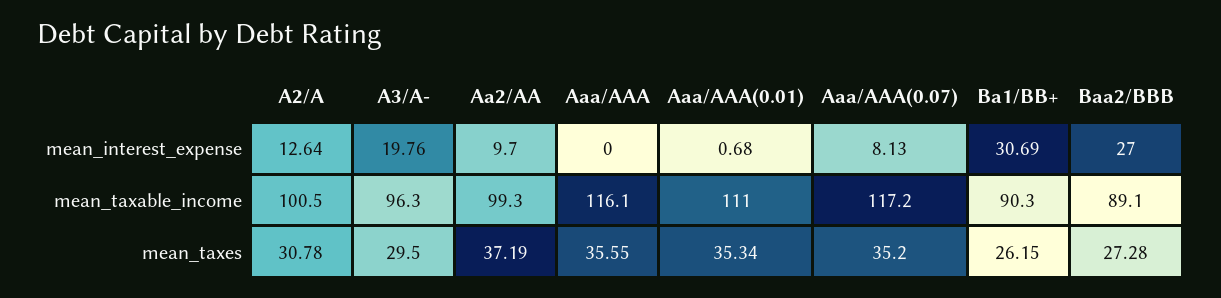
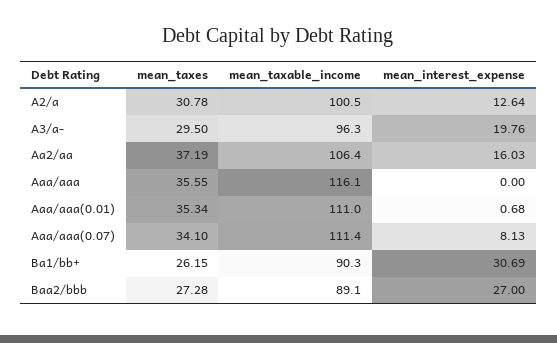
  {
    "A2/A": {
      "mean_interest_expense": 12.64,
      "mean_taxable_income": 100.5,
      "mean_taxes": 30.78
    },
    "A3/A-": {
      "mean_interest_expense": 19.76,
      "mean_taxable_income": 96.3,
      "mean_taxes": 29.5
    },
    "Aa2/AA": {
-     "mean_interest_expense": 9.7,
+     "mean_interest_expense": 16.03,
-     "mean_taxable_income": 99.3,
+     "mean_taxable_income": 106.4,
      "mean_taxes": 37.19
    },
    "Aaa/AAA": {
      "mean_interest_expense": 0,
      "mean_taxable_income": 116.1,
      "mean_taxes": 35.55
    },
    "Aaa/AAA(0.01)": {
      "mean_interest_expense": 0.68,
      "mean_taxable_income": 111,
      "mean_taxes": 35.34
    },
    "Aaa/AAA(0.07)": {
      "mean_interest_expense": 8.13,
-     "mean_taxable_income": 117.2,
+     "mean_taxable_income": 111.4,
-     "mean_taxes": 35.2
+     "mean_taxes": 34.1
    },
    "Ba1/BB+": {
      "mean_interest_expense": 30.69,
      "mean_taxable_income": 90.3,
      "mean_taxes": 26.15
    },
    "Baa2/BBB": {
      "mean_interest_expense": 27,
      "mean_taxable_income": 89.1,
      "mean_taxes": 27.28
    }
  }

